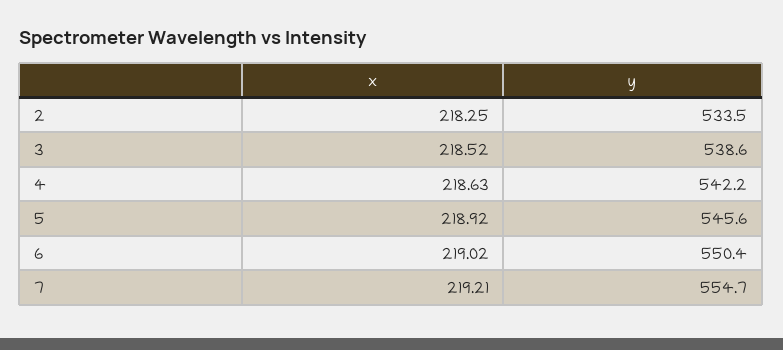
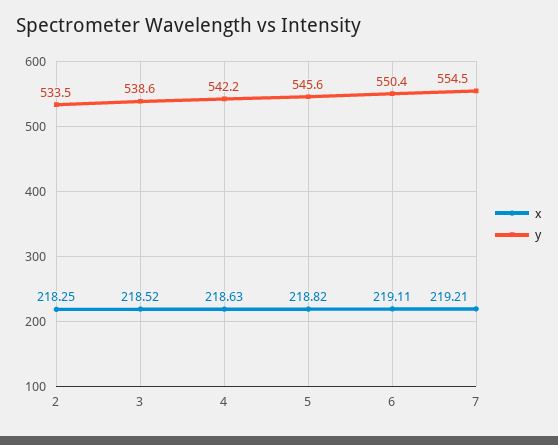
  {
    "x": {
      "2": 218.25,
      "3": 218.52,
      "4": 218.63,
-     "5": 218.92,
+     "5": 218.82,
-     "6": 219.02,
+     "6": 219.11,
      "7": 219.21
    },
    "y": {
      "2": 533.5,
      "3": 538.6,
      "4": 542.2,
      "5": 545.6,
      "6": 550.4,
-     "7": 554.7
+     "7": 554.5
    }
  }

